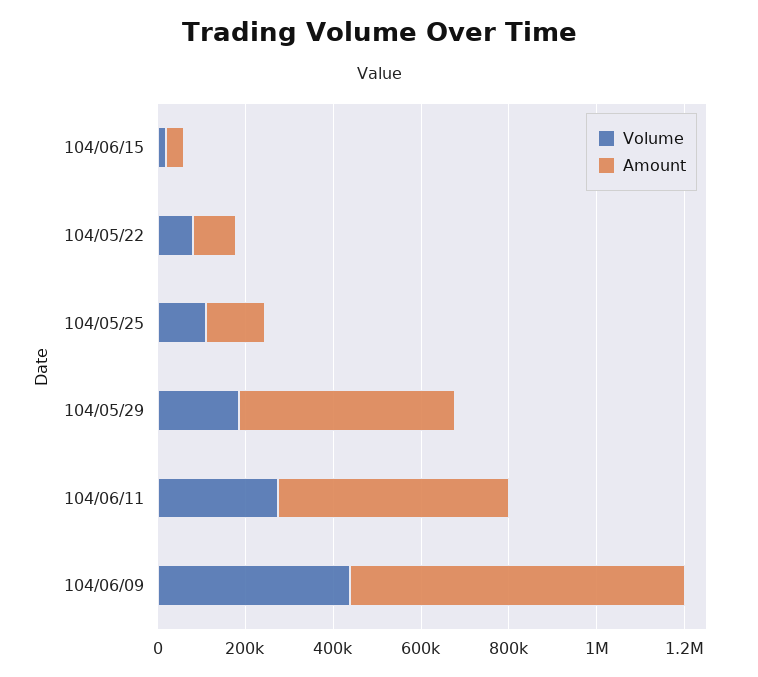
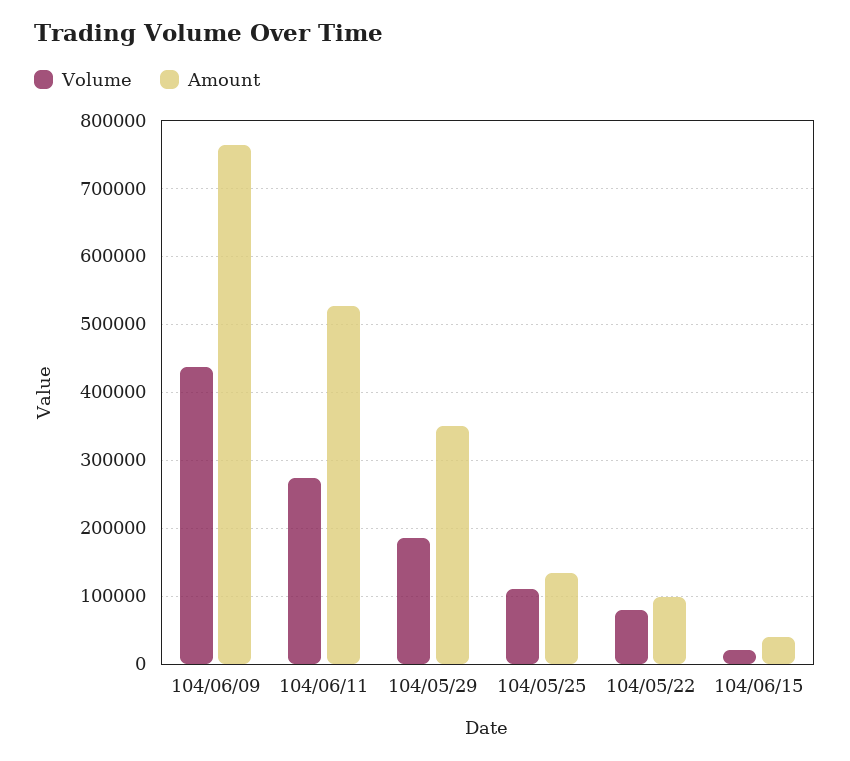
  {
    "Volume": {
      "104/06/15": 20000,
      "104/05/22": 80000,
      "104/05/25": 110000,
      "104/05/29": 190000,
      "104/06/11": 270000,
      "104/06/09": 440000
    },
    "Amount": {
      "104/06/15": 40000,
      "104/05/22": 100000,
      "104/05/25": 130000,
-     "104/05/29": 500000,
+     "104/05/29": 350000,
      "104/06/11": 530000,
      "104/06/09": 760000
    }
  }

